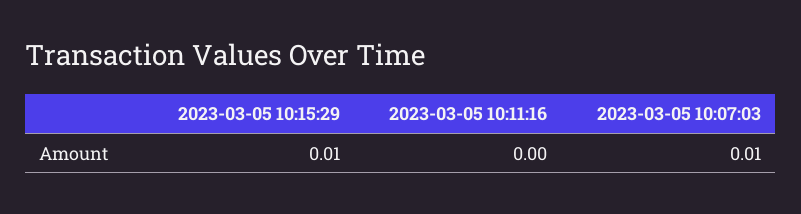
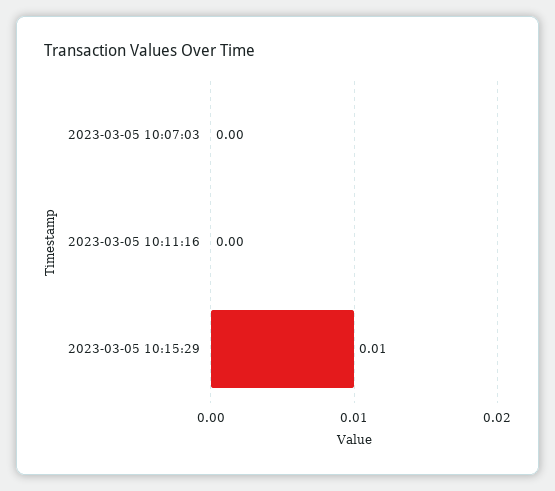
  {
    "2023-03-05 10:15:29": 0.01,
    "2023-03-05 10:11:16": 0,
-   "2023-03-05 10:07:03": 0.01
+   "2023-03-05 10:07:03": 0
  }

